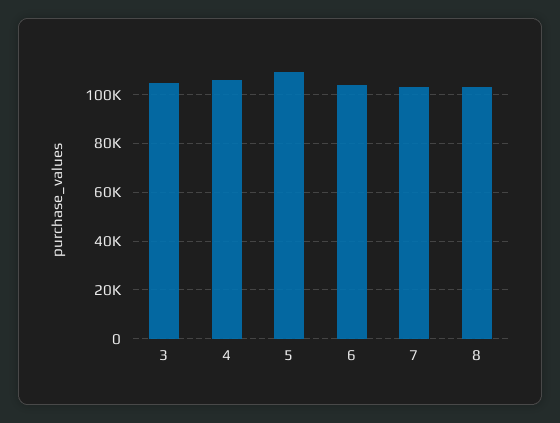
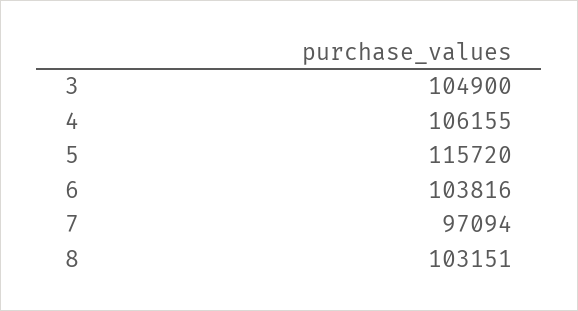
  {
    "3": 104900,
    "4": 106155,
-   "5": 110000,
+   "5": 115720,
    "6": 103816,
-   "7": 102500,
+   "7": 97094,
    "8": 103151
  }

